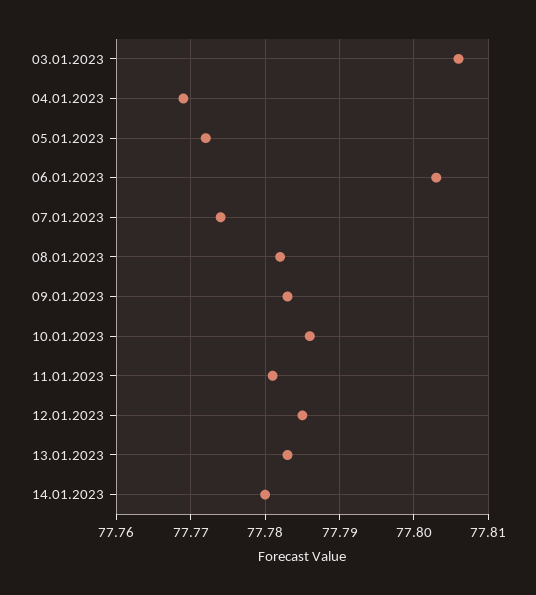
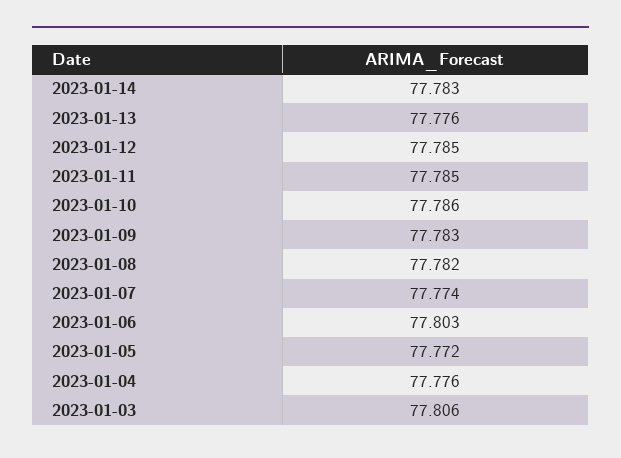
  {
    "03.01.2023": 77.806,
-   "04.01.2023": 77.769,
+   "04.01.2023": 77.776,
    "05.01.2023": 77.772,
    "06.01.2023": 77.803,
    "07.01.2023": 77.774,
    "08.01.2023": 77.782,
    "09.01.2023": 77.783,
    "10.01.2023": 77.786,
-   "11.01.2023": 77.781,
+   "11.01.2023": 77.785,
    "12.01.2023": 77.785,
-   "13.01.2023": 77.783,
+   "13.01.2023": 77.776,
-   "14.01.2023": 77.78
+   "14.01.2023": 77.783
  }

